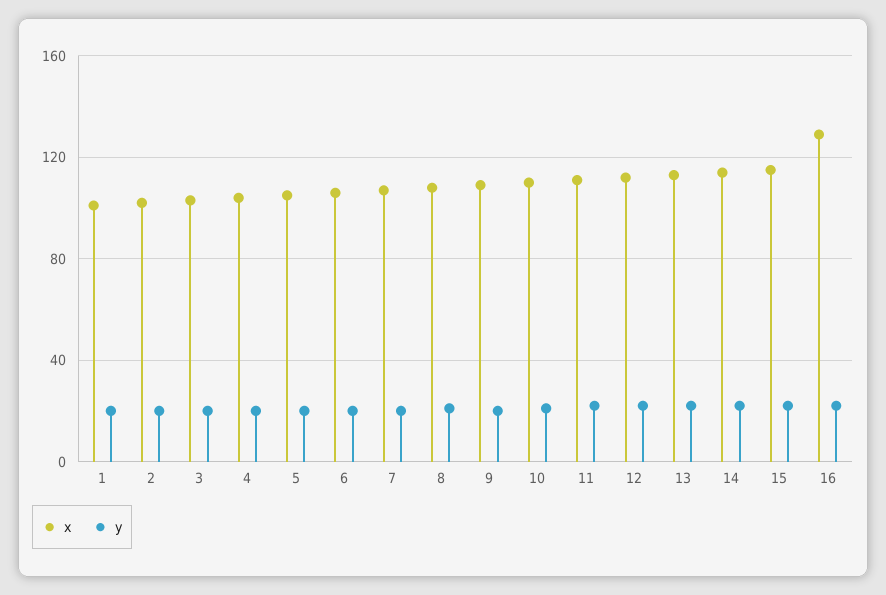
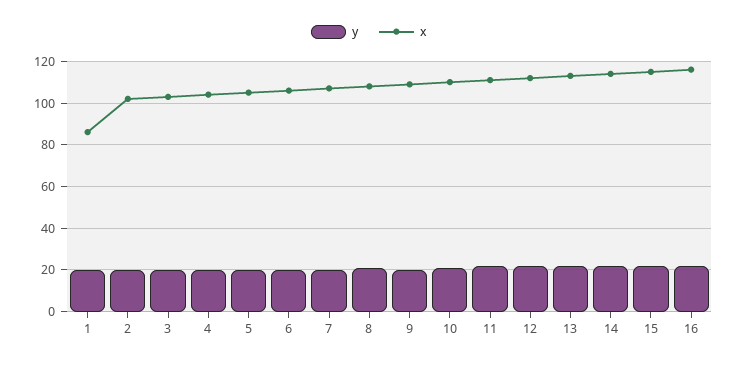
  {
    "x": {
-     "1": 100,
+     "1": 85,
      "2": 100,
      "3": 105,
      "4": 105,
      "5": 105,
      "6": 105,
      "7": 105,
      "8": 110,
      "9": 110,
      "10": 110,
      "11": 110,
      "12": 110,
      "13": 115,
      "14": 115,
      "15": 115,
-     "16": 130
+     "16": 115
    },
    "y": {
      "1": 20,
      "2": 20,
      "3": 20,
      "4": 20,
      "5": 20,
      "6": 20,
      "7": 20,
      "8": 20,
      "9": 20,
      "10": 20,
      "11": 20,
      "12": 20,
      "13": 20,
      "14": 20,
      "15": 20,
      "16": 20
    }
  }

